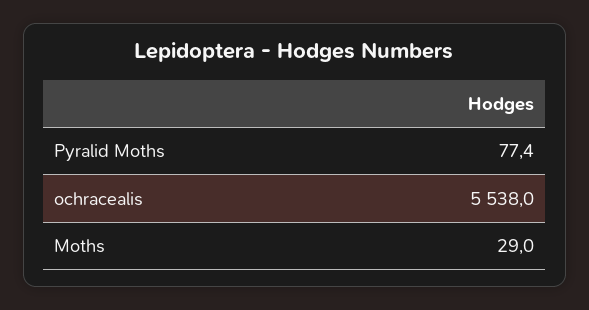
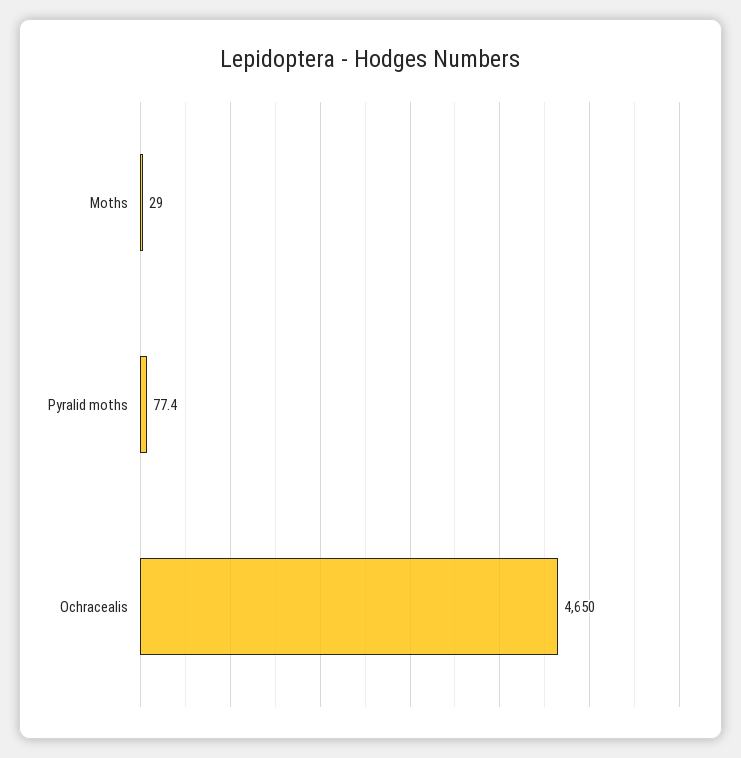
  {
    "Pyralid Moths": 77.4,
-   "ochracealis": 5538,
+   "ochracealis": 4650,
    "Moths": 29
  }

